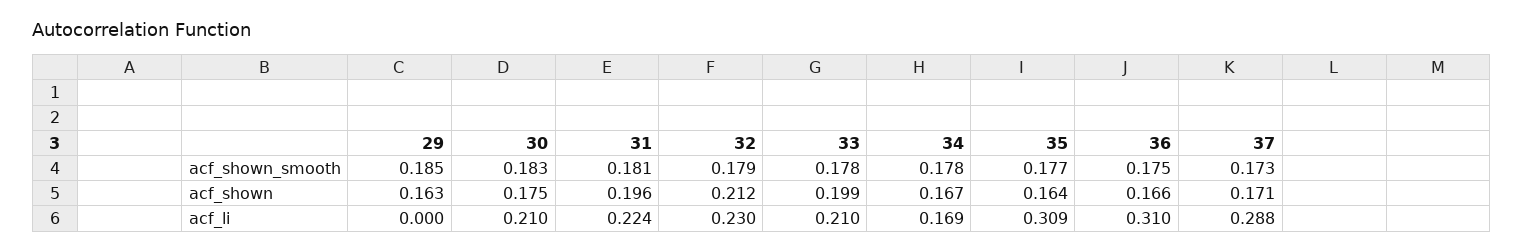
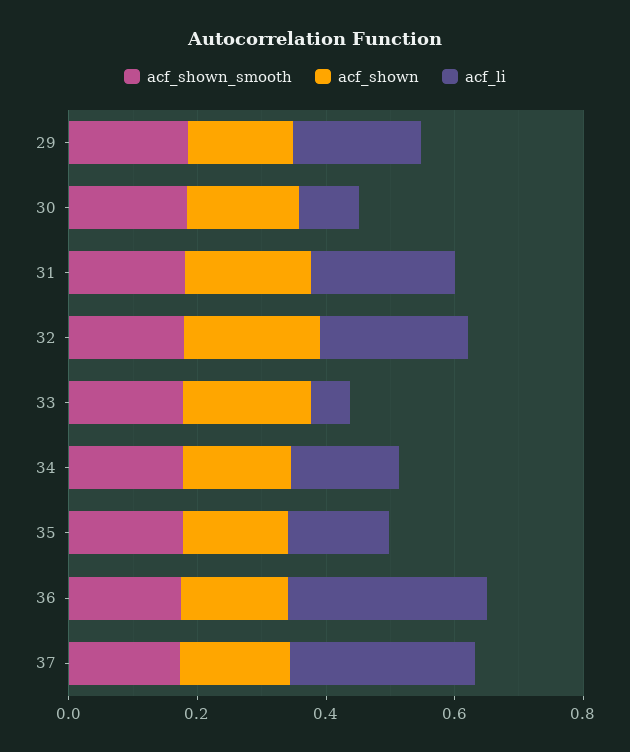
  {
    "acf_shown_smooth": {
      "29": 0.185,
      "30": 0.183,
      "31": 0.181,
      "32": 0.179,
      "33": 0.178,
      "34": 0.178,
      "35": 0.177,
      "36": 0.175,
      "37": 0.173
    },
    "acf_shown": {
      "29": 0.163,
      "30": 0.175,
      "31": 0.196,
      "32": 0.212,
      "33": 0.199,
      "34": 0.167,
      "35": 0.164,
      "36": 0.166,
      "37": 0.171
    },
    "acf_li": {
-     "29": 0,
+     "29": 0.2,
-     "30": 0.21,
+     "30": 0.1,
      "31": 0.224,
      "32": 0.23,
-     "33": 0.21,
+     "33": 0.05,
      "34": 0.169,
-     "35": 0.309,
+     "35": 0.15,
      "36": 0.31,
      "37": 0.288
    }
  }

